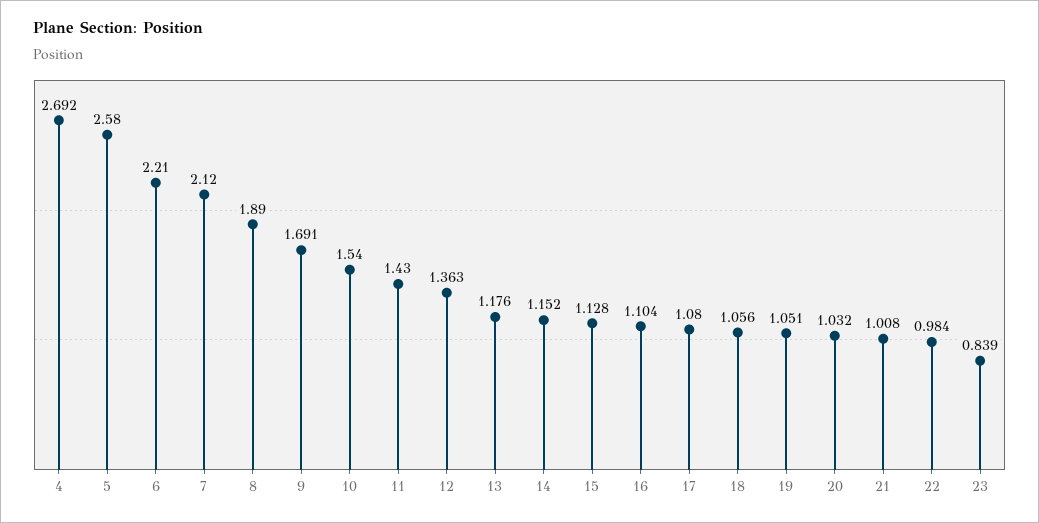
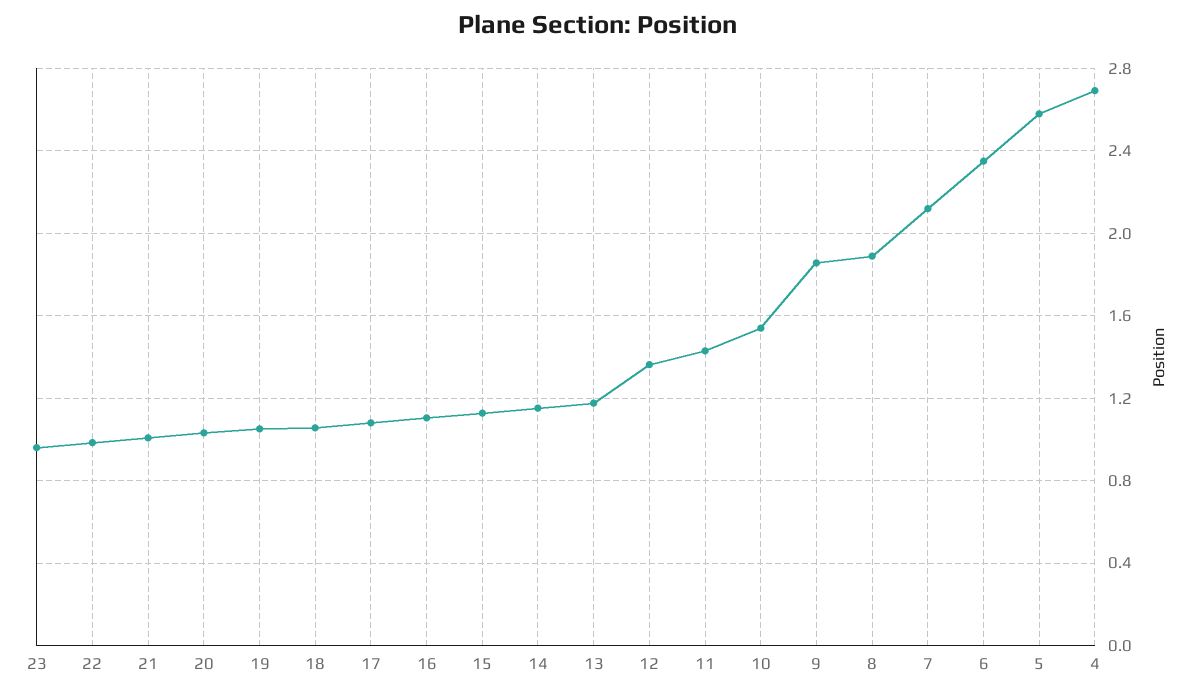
  {
    "4": 2.692,
    "5": 2.58,
-   "6": 2.21,
+   "6": 2.35,
    "7": 2.12,
    "8": 1.89,
-   "9": 1.691,
+   "9": 1.85,
    "10": 1.54,
    "11": 1.43,
    "12": 1.363,
    "13": 1.176,
    "14": 1.152,
    "15": 1.128,
    "16": 1.104,
    "17": 1.08,
    "18": 1.056,
    "19": 1.051,
    "20": 1.032,
    "21": 1.008,
    "22": 0.984,
-   "23": 0.839
+   "23": 0.95
  }

